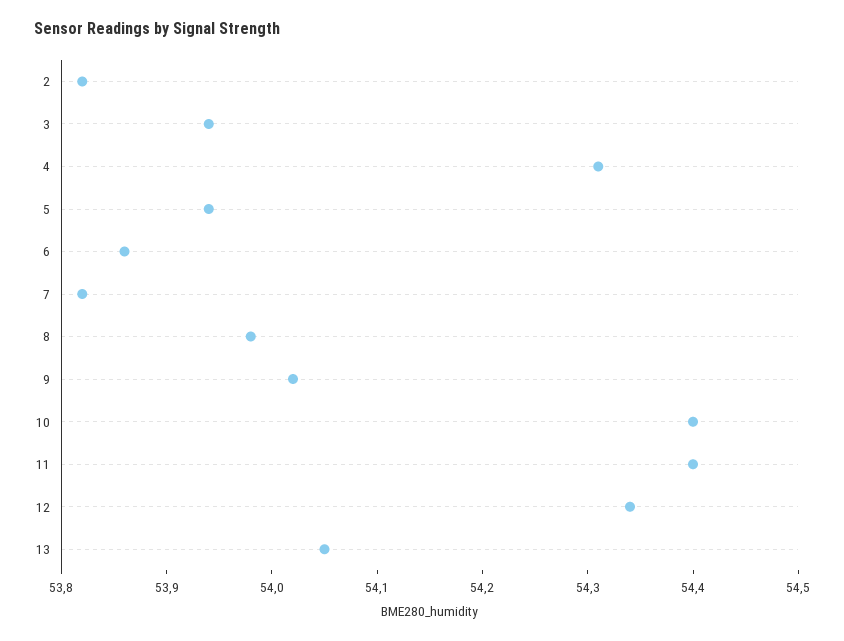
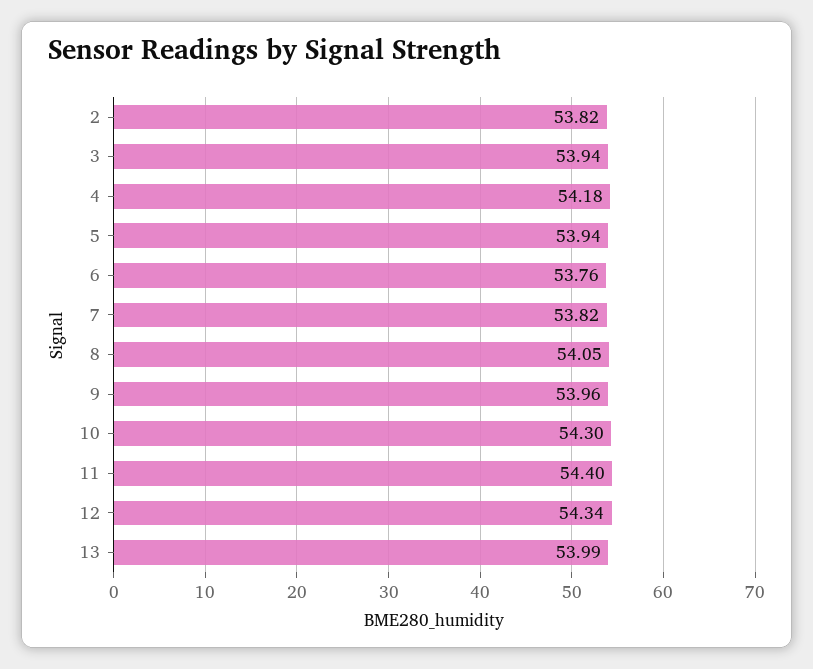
  {
    "2": 53.82,
    "3": 53.94,
-   "4": 54.31,
+   "4": 54.18,
    "5": 53.94,
-   "6": 53.86,
+   "6": 53.76,
    "7": 53.82,
-   "8": 53.98,
+   "8": 54.05,
-   "9": 54.02,
+   "9": 53.96,
-   "10": 54.4,
+   "10": 54.3,
    "11": 54.4,
    "12": 54.34,
-   "13": 54.05
+   "13": 53.99
  }

